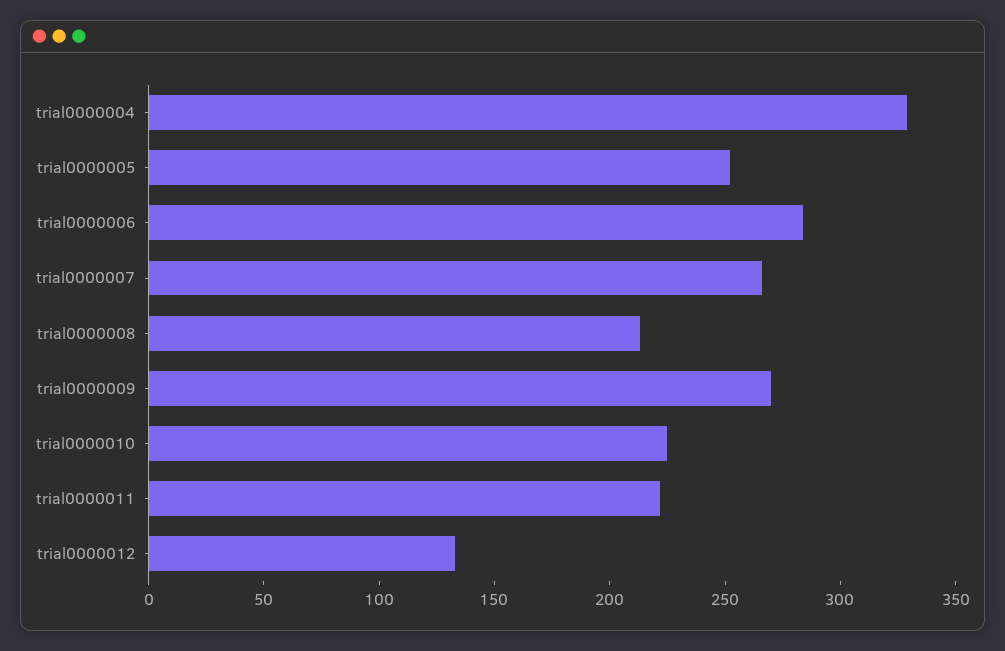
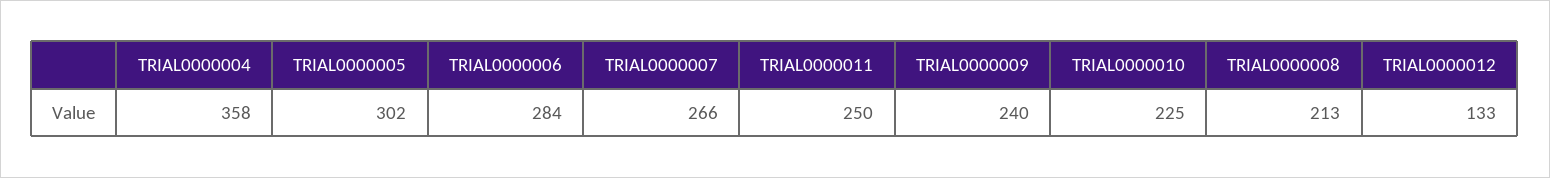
  {
-   "trial0000004": 330,
+   "trial0000004": 358,
-   "trial0000005": 250,
+   "trial0000005": 302,
    "trial0000006": 284,
    "trial0000007": 266,
    "trial0000008": 213,
-   "trial0000009": 270,
+   "trial0000009": 240,
    "trial0000010": 225,
-   "trial0000011": 220,
+   "trial0000011": 250,
    "trial0000012": 133
  }

